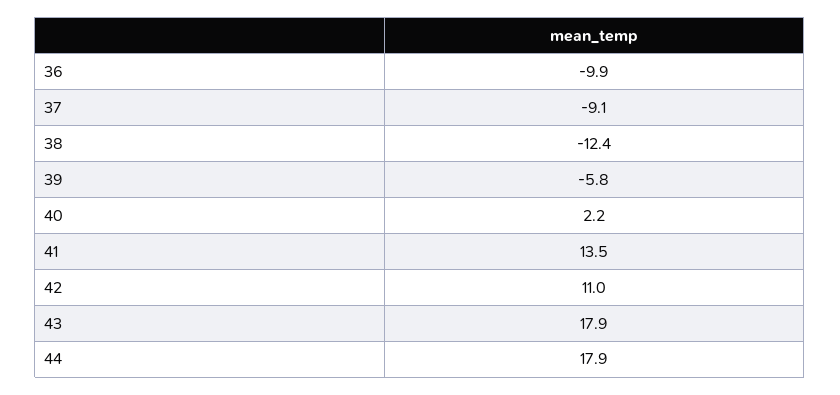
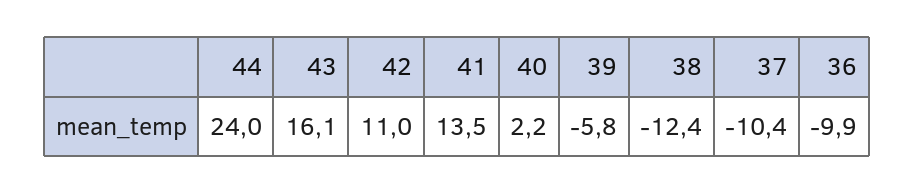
  {
    "36": -9.9,
-   "37": -9.1,
+   "37": -10.4,
    "38": -12.4,
    "39": -5.8,
    "40": 2.2,
    "41": 13.5,
    "42": 11,
-   "43": 17.9,
+   "43": 16.1,
-   "44": 17.9
+   "44": 24
  }

